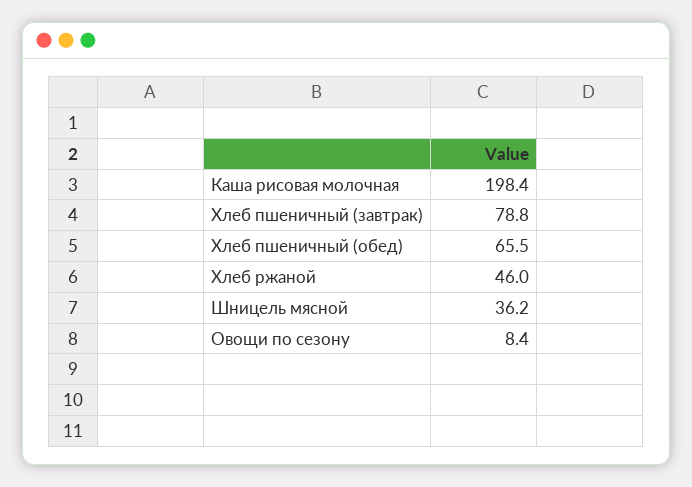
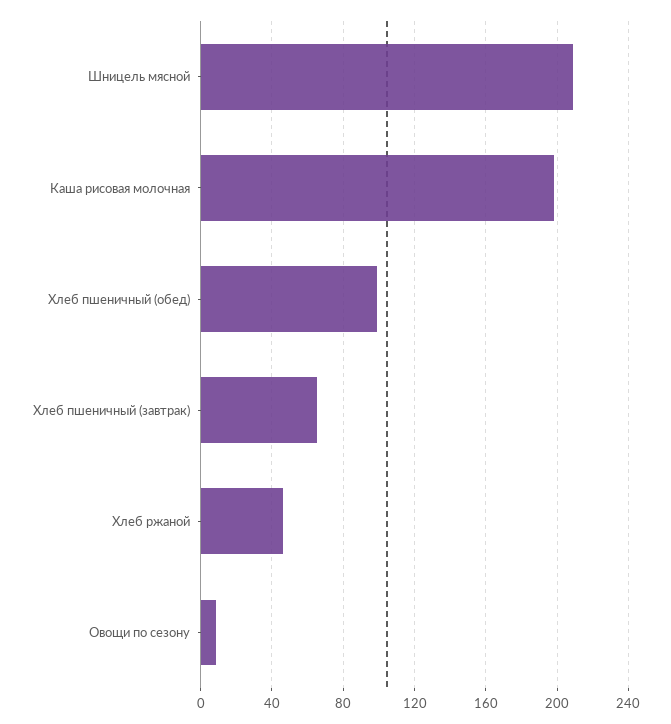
  {
    "Каша рисовая молочная": 198.4,
-   "Хлеб пшеничный (завтрак)": 78.8,
+   "Хлеб пшеничный (завтрак)": 65,
-   "Хлеб пшеничный (обед)": 65.5,
+   "Хлеб пшеничный (обед)": 100,
    "Хлеб ржаной": 46,
-   "Шницель мясной": 36.2,
+   "Шницель мясной": 210,
    "Овощи по сезону": 8.4
  }

